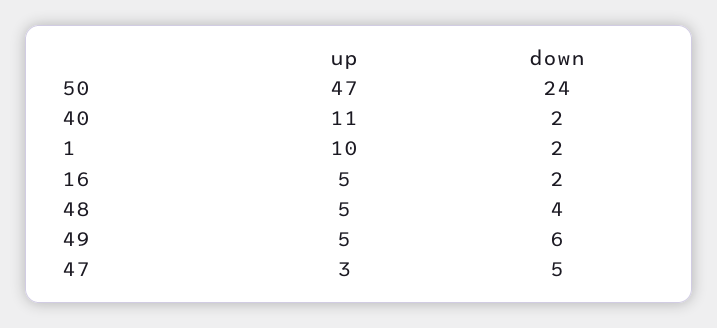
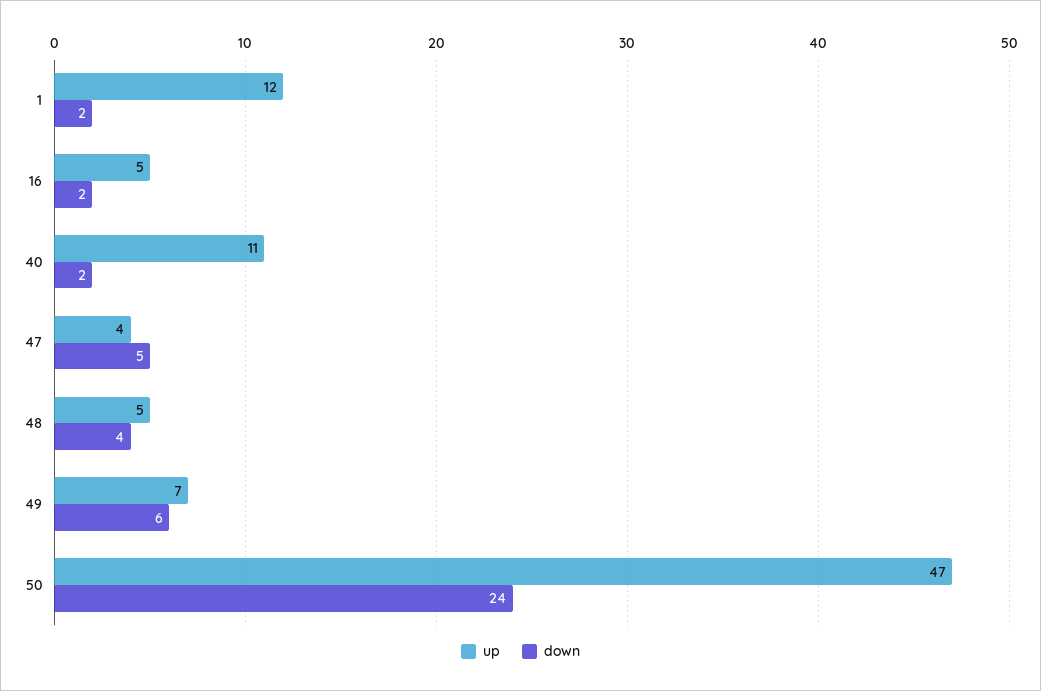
  {
    "up": {
      "50": 47,
      "40": 11,
-     "1": 10,
+     "1": 12,
      "16": 5,
      "48": 5,
-     "49": 5,
+     "49": 7,
-     "47": 3
+     "47": 4
    },
    "down": {
      "50": 24,
      "40": 2,
      "1": 2,
      "16": 2,
      "48": 4,
      "49": 6,
      "47": 5
    }
  }

